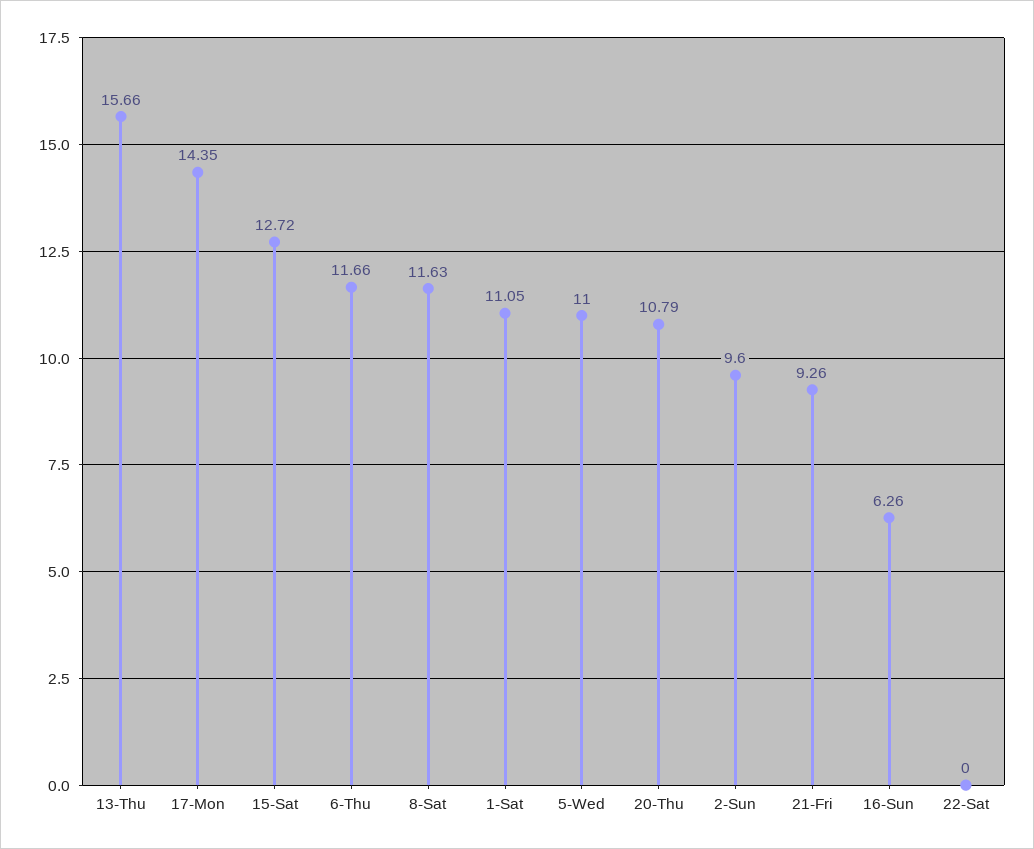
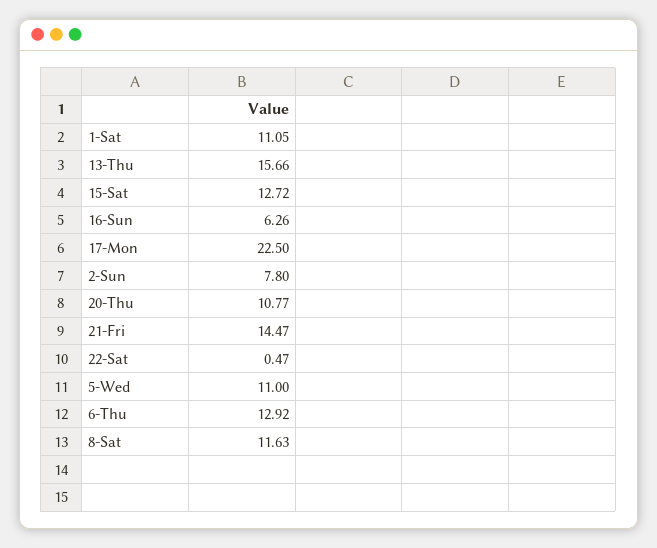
  {
    "13-Thu": 15.66,
-   "17-Mon": 14.35,
+   "17-Mon": 22.5,
    "15-Sat": 12.72,
-   "6-Thu": 11.66,
+   "6-Thu": 12.92,
    "8-Sat": 11.63,
    "1-Sat": 11.05,
    "5-Wed": 11,
-   "20-Thu": 10.79,
+   "20-Thu": 10.77,
-   "2-Sun": 9.6,
+   "2-Sun": 7.8,
-   "21-Fri": 9.26,
+   "21-Fri": 14.47,
    "16-Sun": 6.26,
-   "22-Sat": 0
+   "22-Sat": 0.47
  }

